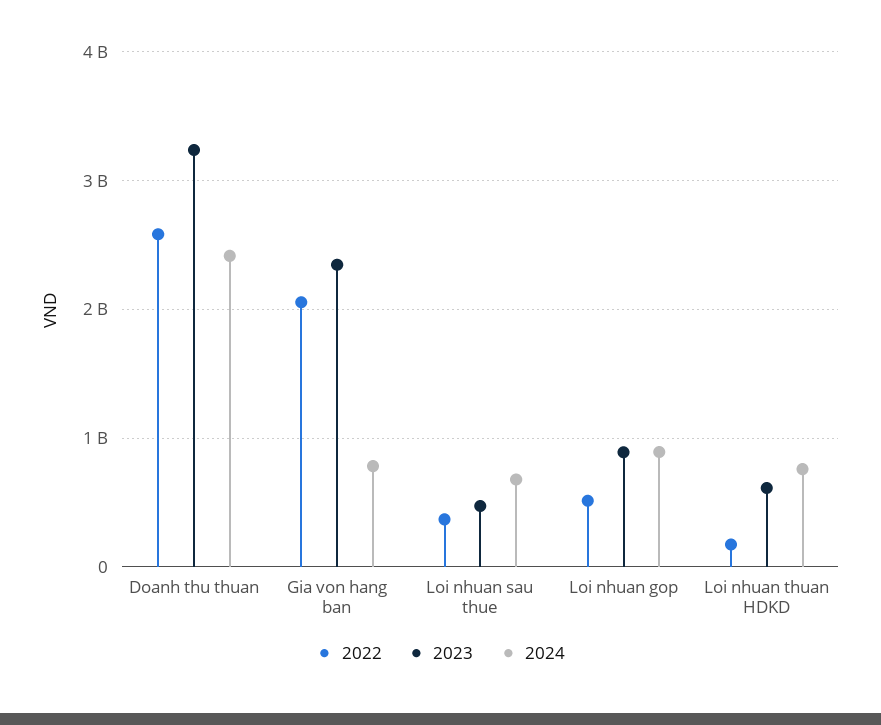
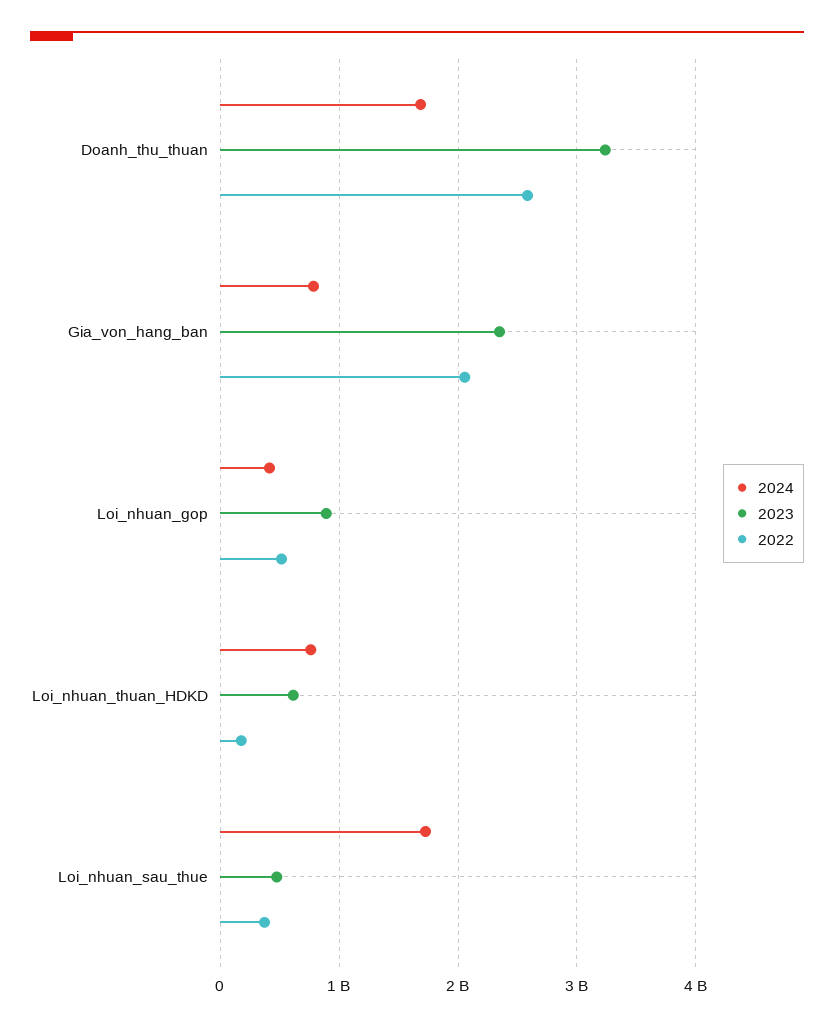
  {
    "2022": {
      "Doanh thu thuan": 2600000000,
      "Gia von hang ban": 2100000000,
      "Loi nhuan sau thue": 400000000,
      "Loi nhuan gop": 500000000,
      "Loi nhuan thuan HDKD": 200000000
    },
    "2023": {
      "Doanh thu thuan": 3200000000,
      "Gia von hang ban": 2300000000,
      "Loi nhuan sau thue": 500000000,
      "Loi nhuan gop": 900000000,
      "Loi nhuan thuan HDKD": 600000000
    },
    "2024": {
-     "Doanh thu thuan": 2400000000,
+     "Doanh thu thuan": 1700000000,
      "Gia von hang ban": 800000000,
-     "Loi nhuan sau thue": 700000000,
+     "Loi nhuan sau thue": 1700000000,
-     "Loi nhuan gop": 900000000,
+     "Loi nhuan gop": 400000000,
      "Loi nhuan thuan HDKD": 800000000
    }
  }

